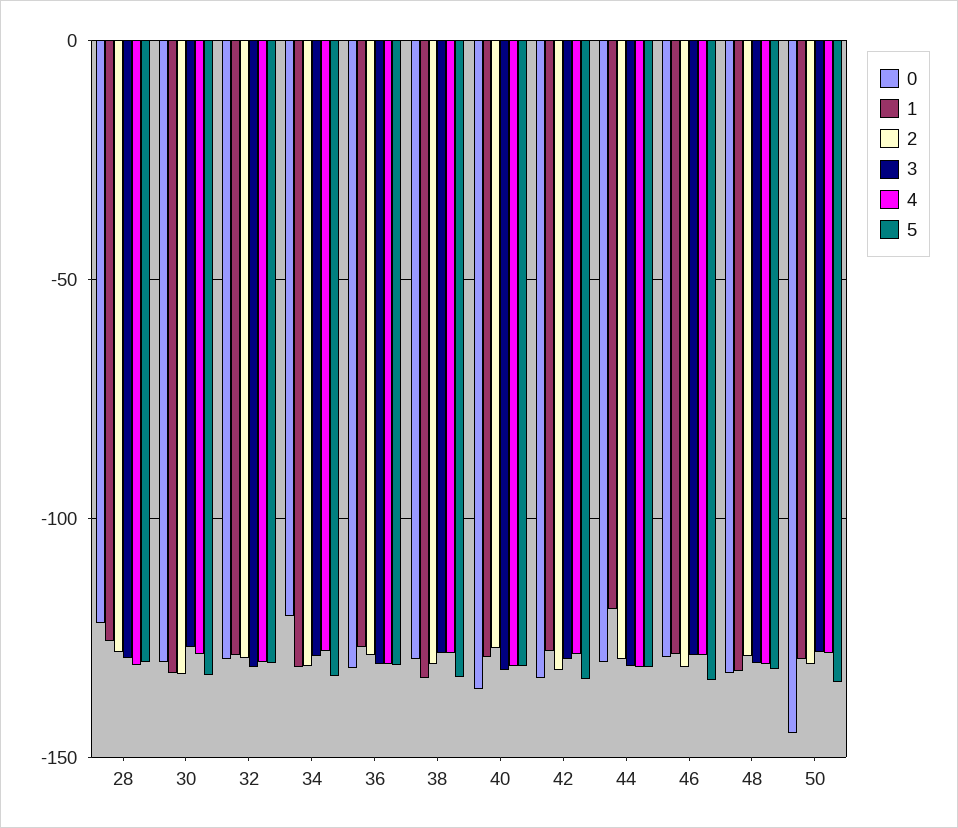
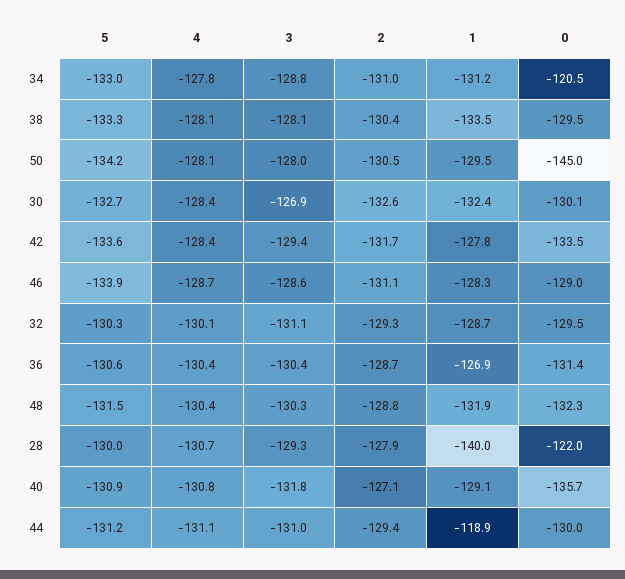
  {
    "0": {
      "28": -122,
      "30": -130.1,
      "32": -129.5,
      "34": -120.5,
      "36": -131.4,
      "38": -129.5,
      "40": -135.7,
      "42": -133.5,
      "44": -130,
      "46": -129,
      "48": -132.3,
      "50": -145
    },
    "1": {
-     "28": -125,
+     "28": -140,
      "30": -132.4,
      "32": -128.7,
      "34": -131.2,
      "36": -126.9,
      "38": -133.5,
      "40": -129.1,
      "42": -127.8,
      "44": -118.9,
      "46": -128.3,
      "48": -131.9,
      "50": -129.5
    },
    "2": {
      "28": -127.9,
      "30": -132.6,
      "32": -129.3,
      "34": -131,
      "36": -128.7,
      "38": -130.4,
      "40": -127.1,
      "42": -131.7,
      "44": -129.4,
      "46": -131.1,
      "48": -128.8,
      "50": -130.5
    },
    "3": {
      "28": -129.3,
      "30": -126.9,
      "32": -131.1,
      "34": -128.8,
      "36": -130.4,
      "38": -128.1,
      "40": -131.8,
      "42": -129.4,
      "44": -131,
      "46": -128.6,
      "48": -130.3,
      "50": -128
    },
    "4": {
      "28": -130.7,
      "30": -128.4,
      "32": -130.1,
      "34": -127.8,
      "36": -130.4,
      "38": -128.1,
      "40": -130.8,
      "42": -128.4,
      "44": -131.1,
      "46": -128.7,
      "48": -130.4,
      "50": -128.1
    },
    "5": {
      "28": -130,
      "30": -132.7,
      "32": -130.3,
      "34": -133,
      "36": -130.6,
      "38": -133.3,
      "40": -130.9,
      "42": -133.6,
      "44": -131.2,
      "46": -133.9,
      "48": -131.5,
      "50": -134.2
    }
  }

